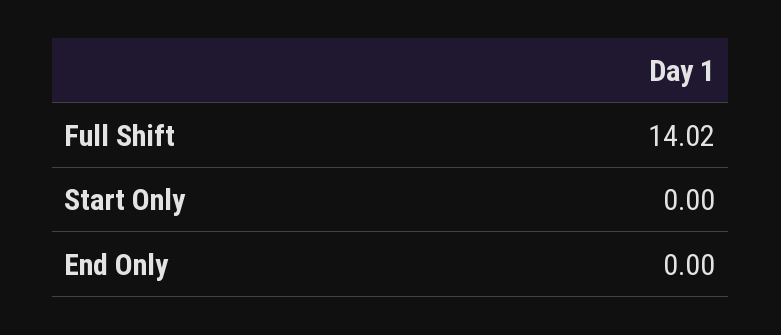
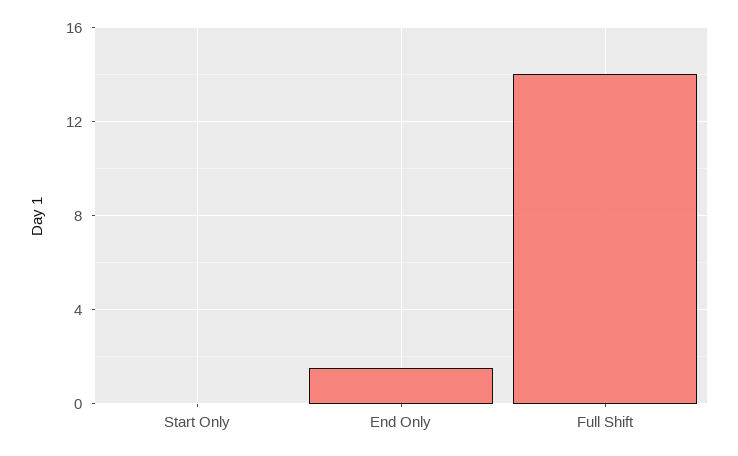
  {
    "Full Shift": 14.02,
    "Start Only": 0,
-   "End Only": 0
+   "End Only": 1.5
  }

